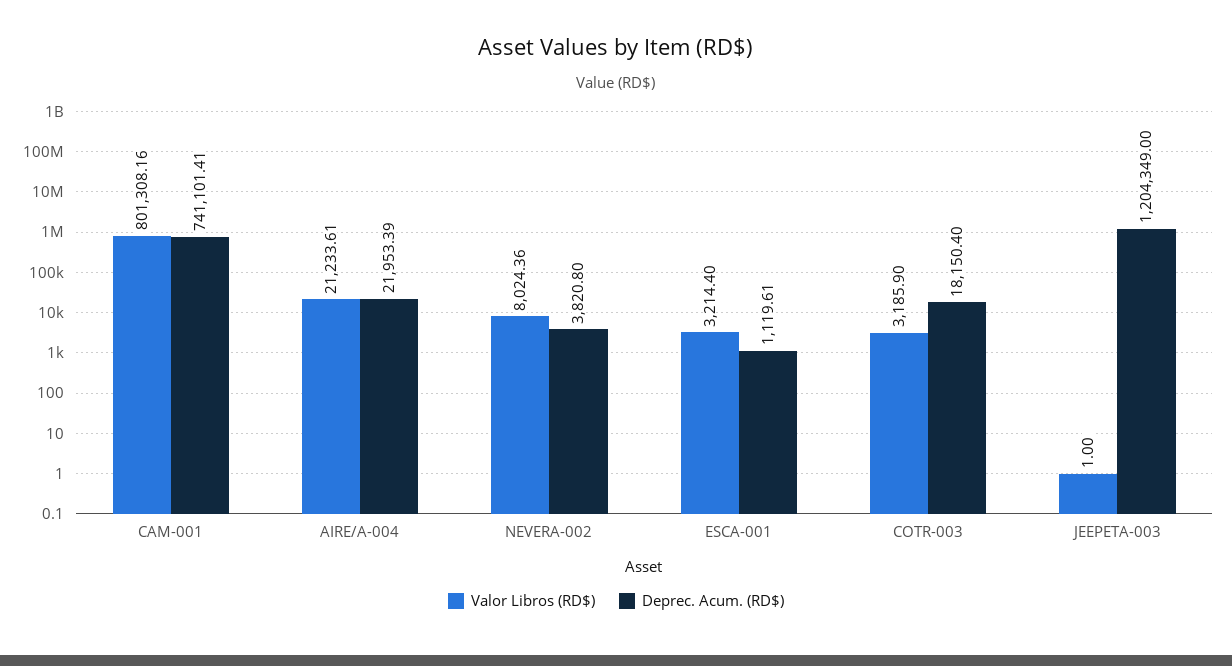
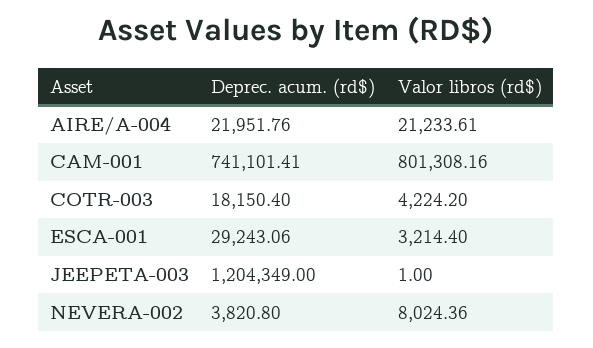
  {
    "Valor Libros (RD$)": {
      "CAM-001": 801308.16,
      "AIRE/A-004": 21233.61,
      "NEVERA-002": 8024.36,
      "ESCA-001": 3214.4,
-     "COTR-003": 3185.9,
+     "COTR-003": 4224.2,
      "JEEPETA-003": 1
    },
    "Deprec. Acum. (RD$)": {
      "CAM-001": 741101.41,
-     "AIRE/A-004": 21953.39,
+     "AIRE/A-004": 21951.76,
      "NEVERA-002": 3820.8,
-     "ESCA-001": 1119.61,
+     "ESCA-001": 29243.06,
      "COTR-003": 18150.4,
      "JEEPETA-003": 1204349
    }
  }

